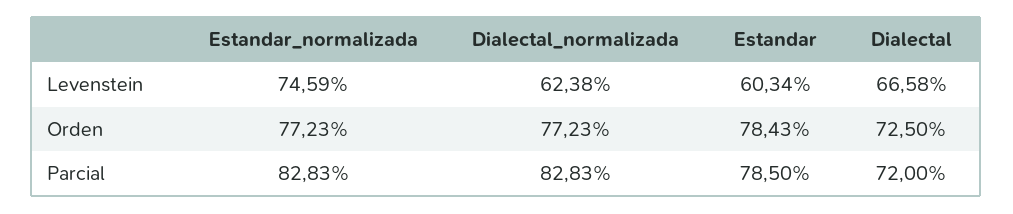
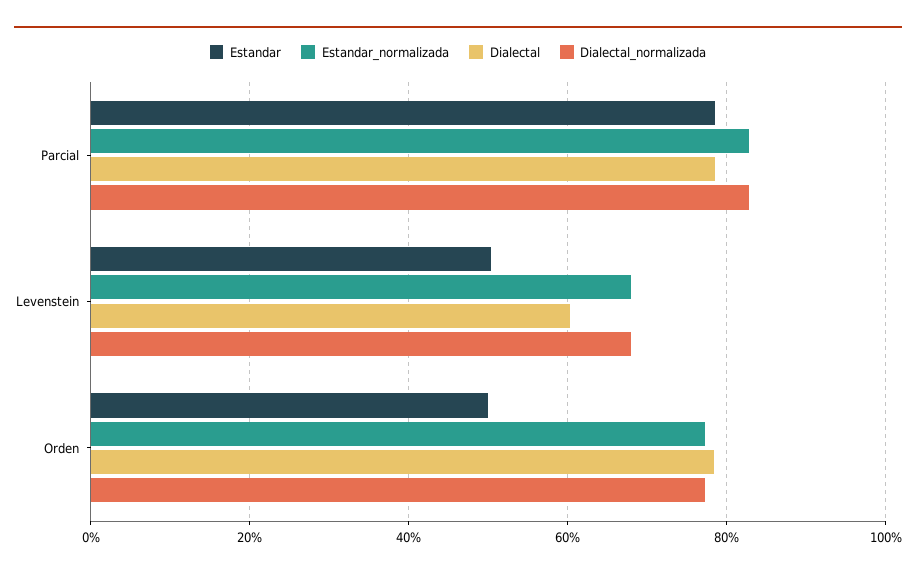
  {
    "Estandar_normalizada": {
-     "Levenstein": 74.59,
+     "Levenstein": 68,
      "Orden": 77.23,
      "Parcial": 82.83
    },
    "Dialectal_normalizada": {
-     "Levenstein": 62.38,
+     "Levenstein": 68,
      "Orden": 77.23,
      "Parcial": 82.83
    },
    "Estandar": {
-     "Levenstein": 60.34,
+     "Levenstein": 50,
-     "Orden": 78.43,
+     "Orden": 50,
      "Parcial": 78.5
    },
    "Dialectal": {
-     "Levenstein": 66.58,
+     "Levenstein": 60,
-     "Orden": 72.5,
+     "Orden": 78,
-     "Parcial": 72
+     "Parcial": 78
    }
  }

